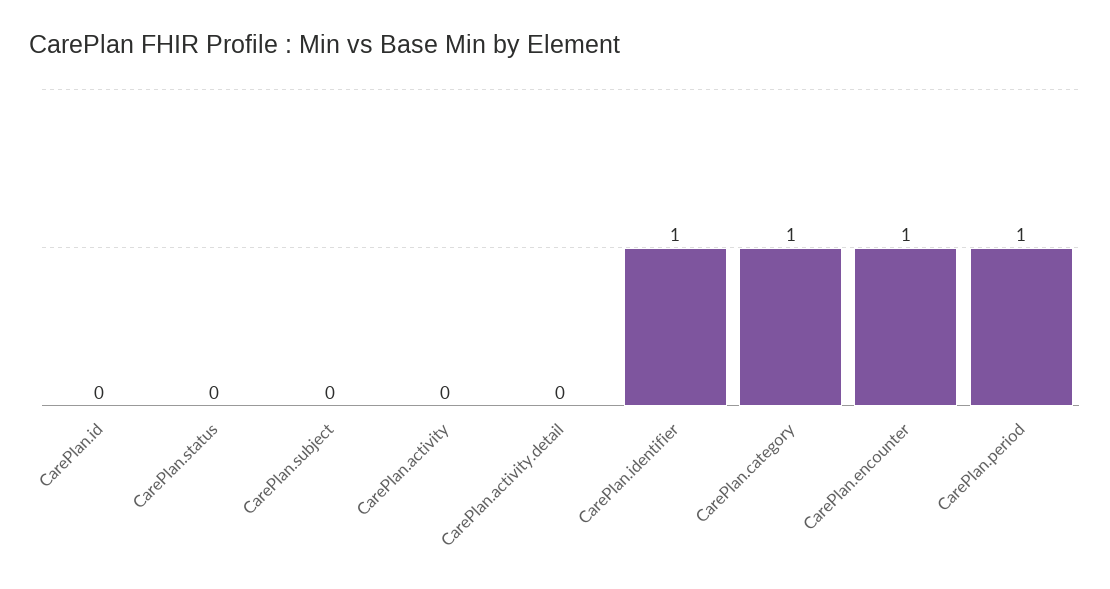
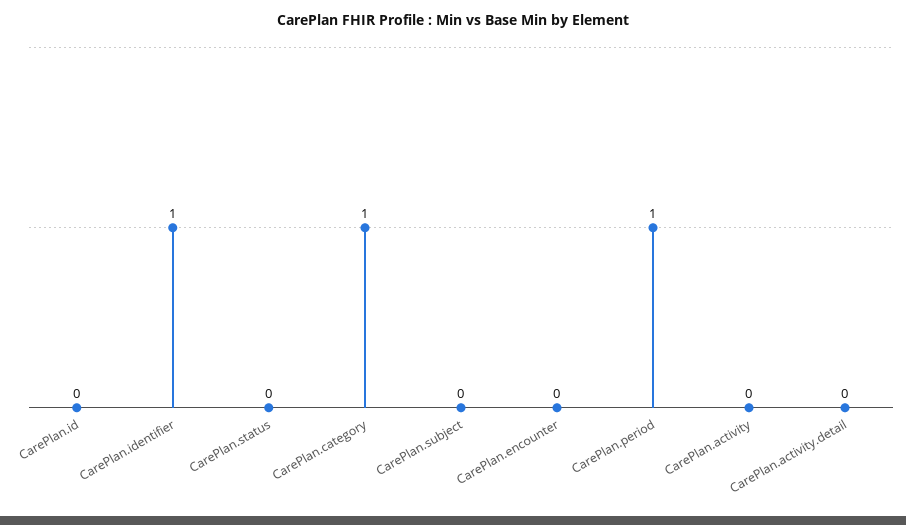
  {
    "CarePlan.id": 0,
    "CarePlan.status": 0,
    "CarePlan.subject": 0,
    "CarePlan.activity": 0,
    "CarePlan.activity.detail": 0,
    "CarePlan.identifier": 1,
    "CarePlan.category": 1,
-   "CarePlan.encounter": 1,
+   "CarePlan.encounter": 0,
    "CarePlan.period": 1
  }

